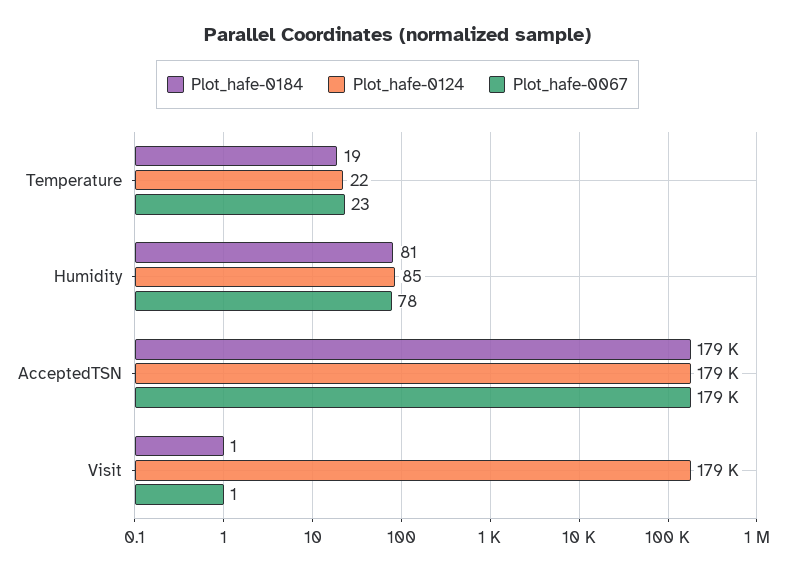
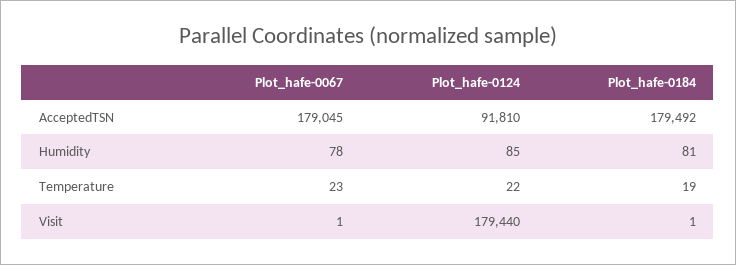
  {
    "Plot_hafe-0184": {
      "Temperature": 19,
      "Humidity": 81,
      "AcceptedTSN": 179492,
      "Visit": 1
    },
    "Plot_hafe-0124": {
      "Temperature": 22,
      "Humidity": 85,
-     "AcceptedTSN": 179000,
+     "AcceptedTSN": 91810,
      "Visit": 179440
    },
    "Plot_hafe-0067": {
      "Temperature": 23,
      "Humidity": 78,
      "AcceptedTSN": 179045,
      "Visit": 1
    }
  }

